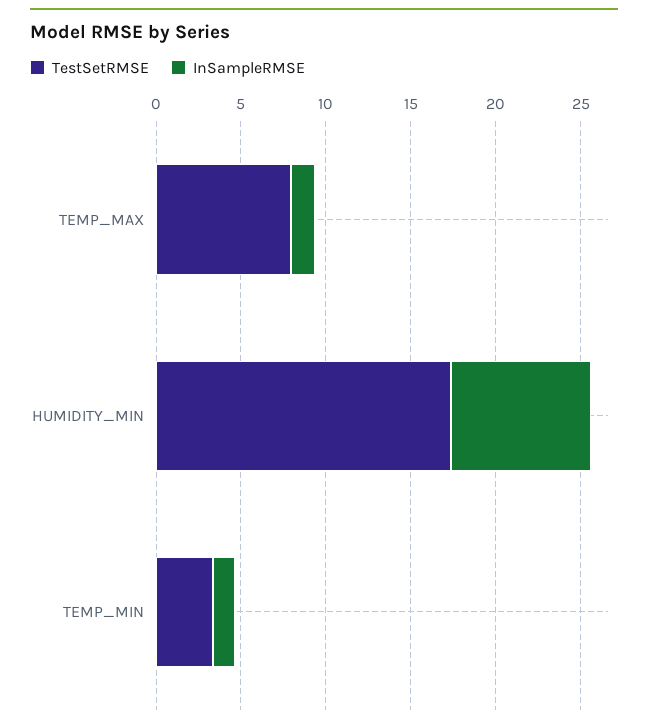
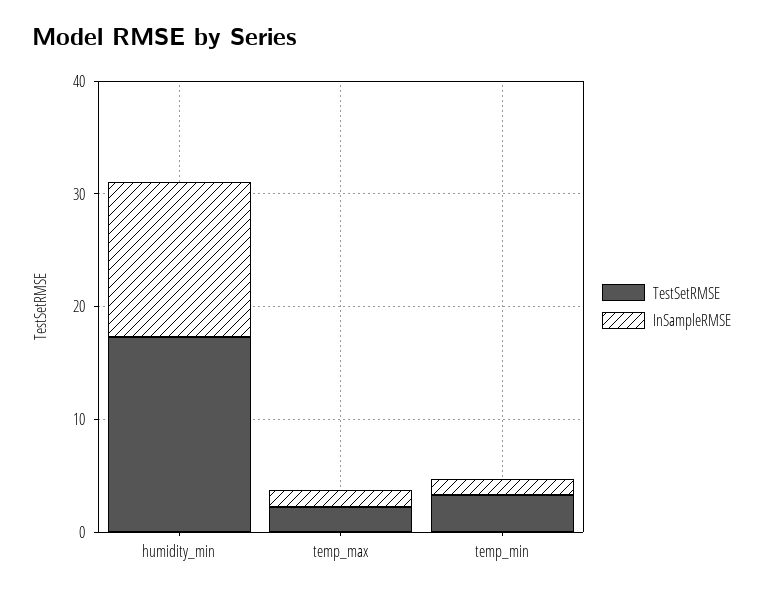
  {
    "TestSetRMSE": {
-     "TEMP_MAX": 8,
+     "TEMP_MAX": 2,
      "HUMIDITY_MIN": 17,
      "TEMP_MIN": 3
    },
    "InSampleRMSE": {
      "TEMP_MAX": 1,
-     "HUMIDITY_MIN": 8,
+     "HUMIDITY_MIN": 14,
      "TEMP_MIN": 1
    }
  }

